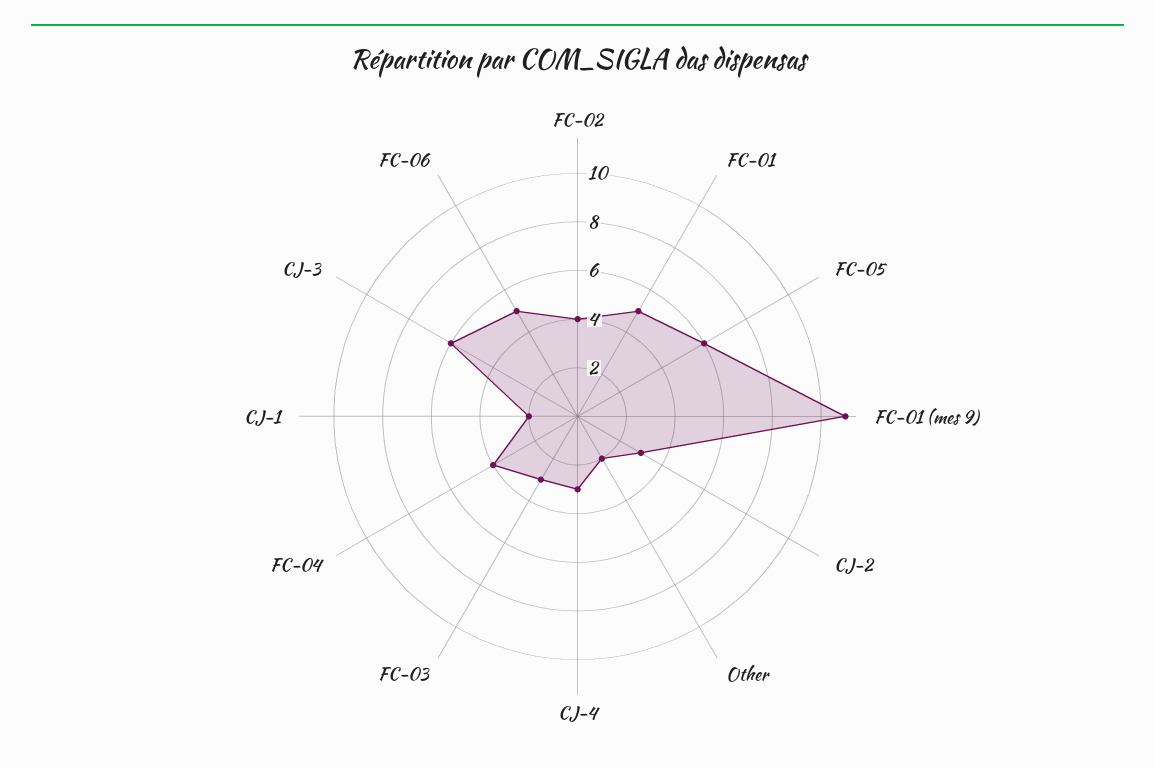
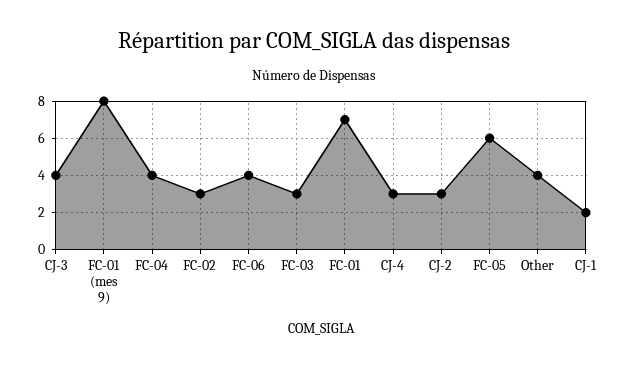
  {
-   "FC-02": 4,
+   "FC-02": 3,
-   "FC-01": 5,
+   "FC-01": 7,
    "FC-05": 6,
-   "FC-01 (mes 9)": 11,
+   "FC-01 (mes 9)": 8,
    "CJ-2": 3,
-   "Other": 2,
+   "Other": 4,
    "CJ-4": 3,
    "FC-03": 3,
    "FC-04": 4,
    "CJ-1": 2,
-   "CJ-3": 6,
+   "CJ-3": 4,
-   "FC-06": 5
+   "FC-06": 4
  }

